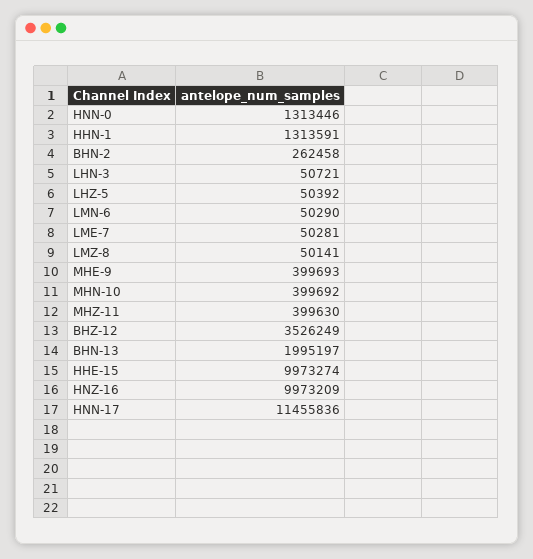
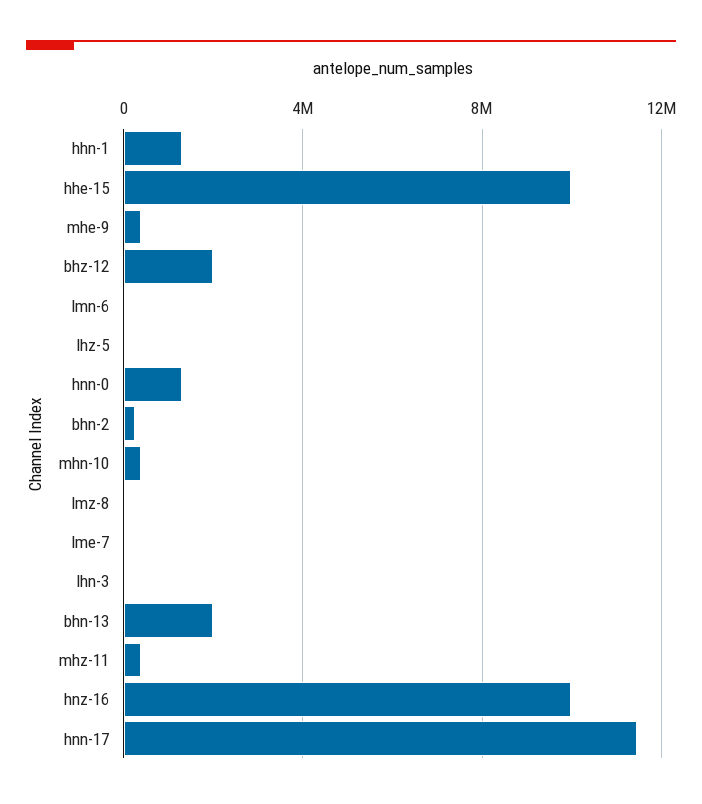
  {
    "HNN-0": 1313446,
    "HHN-1": 1313591,
    "BHN-2": 262458,
    "LHN-3": 50721,
    "LHZ-5": 50392,
    "LMN-6": 50290,
    "LME-7": 50281,
    "LMZ-8": 50141,
    "MHE-9": 399693,
    "MHN-10": 399692,
    "MHZ-11": 399630,
-   "BHZ-12": 3526249,
+   "BHZ-12": 2000000,
    "BHN-13": 1995197,
    "HHE-15": 9973274,
    "HNZ-16": 9973209,
    "HNN-17": 11455836
  }

